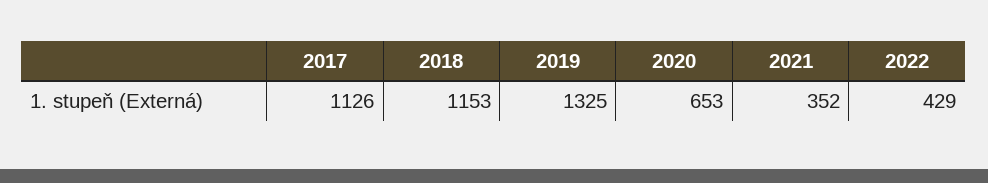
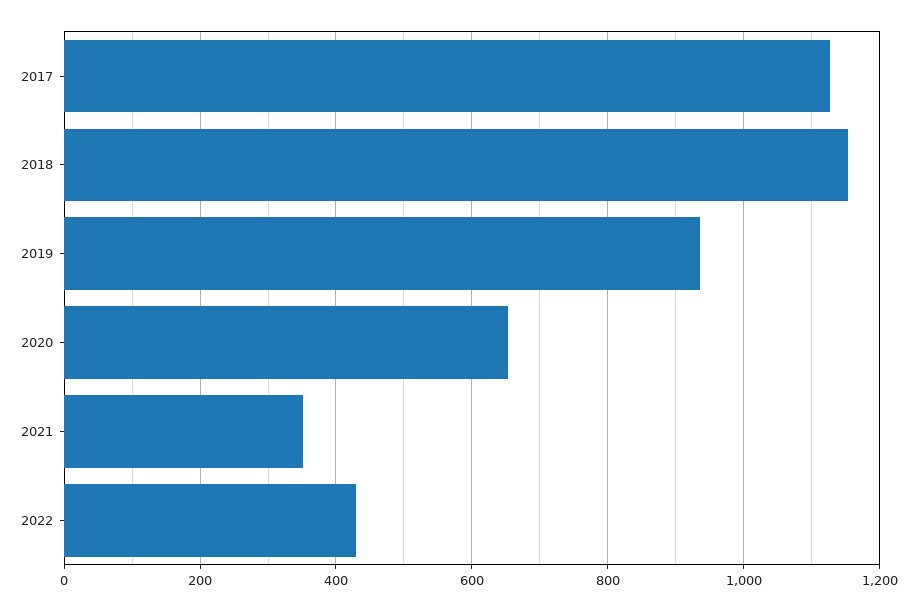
  {
    "2017": 1126,
    "2018": 1153,
-   "2019": 1325,
+   "2019": 940,
    "2020": 653,
    "2021": 352,
    "2022": 429
  }

